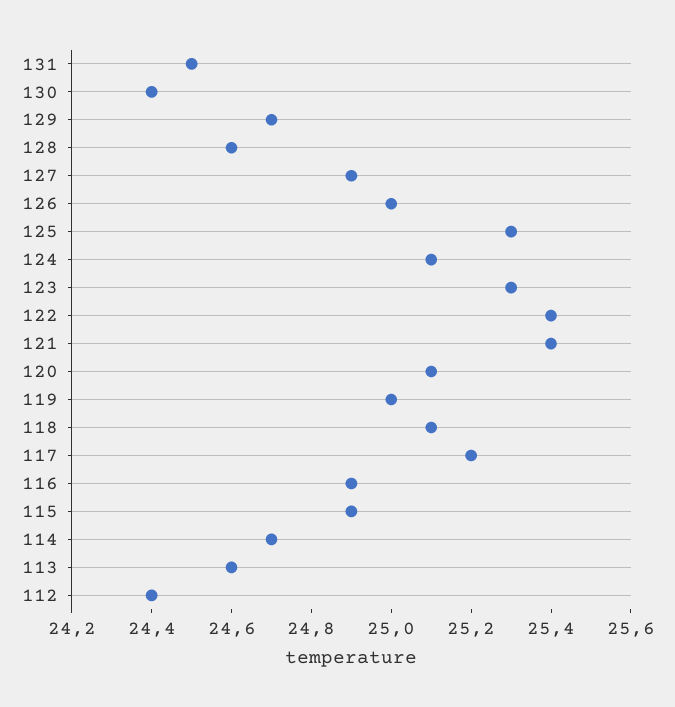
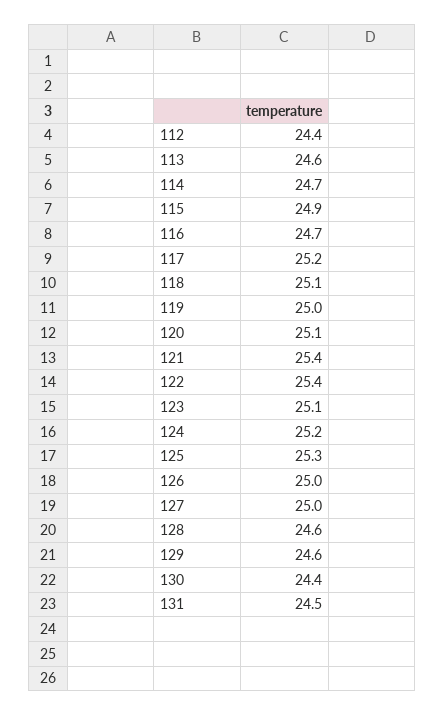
  {
    "131": 24.5,
    "130": 24.4,
-   "129": 24.7,
+   "129": 24.6,
    "128": 24.6,
-   "127": 24.9,
+   "127": 25,
    "126": 25,
    "125": 25.3,
-   "124": 25.1,
+   "124": 25.2,
-   "123": 25.3,
+   "123": 25.1,
    "122": 25.4,
    "121": 25.4,
    "120": 25.1,
    "119": 25,
    "118": 25.1,
    "117": 25.2,
-   "116": 24.9,
+   "116": 24.7,
    "115": 24.9,
    "114": 24.7,
    "113": 24.6,
    "112": 24.4
  }

